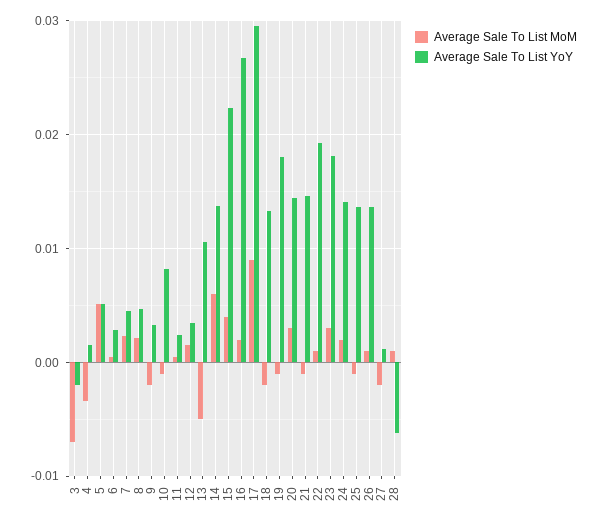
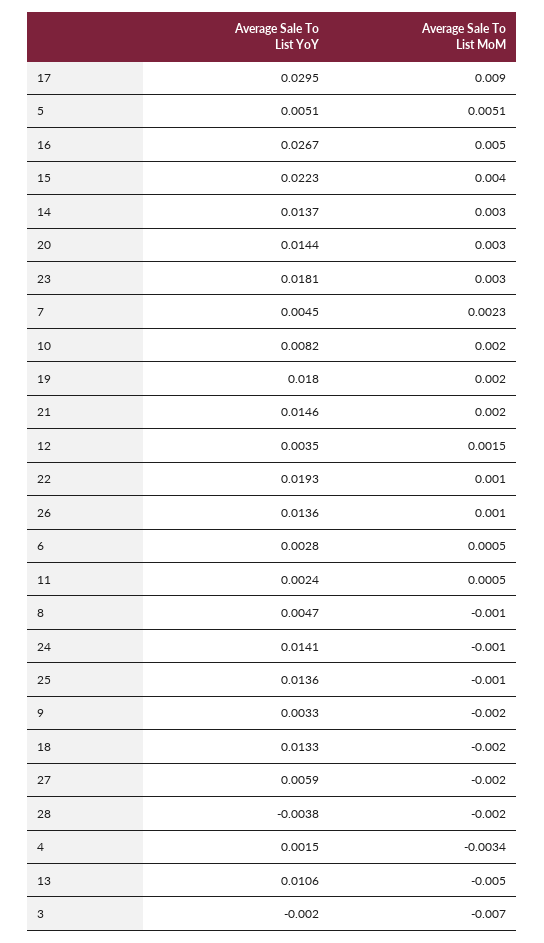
  {
    "Average Sale To List MoM": {
      "3": -0.007,
      "4": -0.0034,
      "5": 0.0051,
      "6": 0.0005,
      "7": 0.0023,
-     "8": 0.002,
+     "8": -0.001,
      "9": -0.002,
-     "10": -0.001,
+     "10": 0.002,
      "11": 0.0005,
      "12": 0.0015,
      "13": -0.005,
-     "14": 0.006,
+     "14": 0.003,
      "15": 0.004,
-     "16": 0.002,
+     "16": 0.005,
      "17": 0.009,
      "18": -0.002,
-     "19": -0.001,
+     "19": 0.002,
      "20": 0.003,
-     "21": -0.001,
+     "21": 0.002,
      "22": 0.001,
      "23": 0.003,
-     "24": 0.002,
+     "24": -0.001,
      "25": -0.001,
      "26": 0.001,
      "27": -0.002,
-     "28": 0.001
+     "28": -0.002
    },
    "Average Sale To List YoY": {
      "3": -0.002,
      "4": 0.0015,
      "5": 0.0051,
      "6": 0.0028,
      "7": 0.0045,
      "8": 0.0047,
      "9": 0.0033,
      "10": 0.0082,
      "11": 0.0024,
      "12": 0.0035,
      "13": 0.0106,
      "14": 0.0137,
      "15": 0.0223,
      "16": 0.0267,
      "17": 0.0295,
      "18": 0.0133,
      "19": 0.018,
      "20": 0.0144,
      "21": 0.0146,
      "22": 0.0193,
      "23": 0.0181,
      "24": 0.0141,
      "25": 0.0136,
      "26": 0.0136,
-     "27": 0.001,
+     "27": 0.0059,
-     "28": -0.006
+     "28": -0.0038
    }
  }

